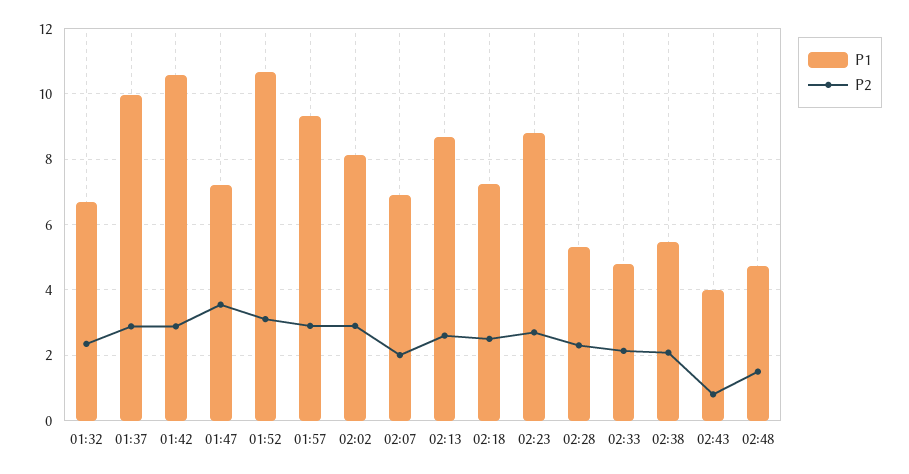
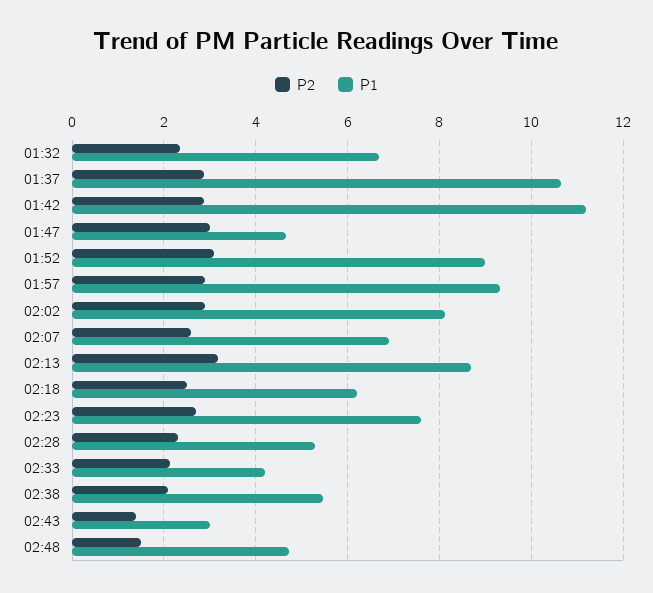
  {
    "P1": {
      "01:32": 6.6,
-     "01:37": 10,
+     "01:37": 10.6,
-     "01:42": 10.6,
+     "01:42": 11.2,
-     "01:47": 7.2,
+     "01:47": 4.6,
-     "01:52": 10.6,
+     "01:52": 9,
      "01:57": 9.4,
      "02:02": 8.2,
      "02:07": 7,
      "02:13": 8.6,
-     "02:18": 7.2,
+     "02:18": 6.2,
-     "02:23": 8.8,
+     "02:23": 7.6,
      "02:28": 5.4,
-     "02:33": 4.8,
+     "02:33": 4.2,
      "02:38": 5.4,
-     "02:43": 4,
+     "02:43": 3,
      "02:48": 4.8
    },
    "P2": {
      "01:32": 2.4,
      "01:37": 2.8,
      "01:42": 2.8,
-     "01:47": 3.6,
+     "01:47": 3,
      "01:52": 3.2,
      "01:57": 3,
      "02:02": 3,
-     "02:07": 2,
+     "02:07": 2.6,
-     "02:13": 2.6,
+     "02:13": 3.2,
      "02:18": 2.6,
      "02:23": 2.8,
      "02:28": 2.4,
      "02:33": 2.2,
      "02:38": 2,
-     "02:43": 0.8,
+     "02:43": 1.4,
      "02:48": 1.6
    }
  }

